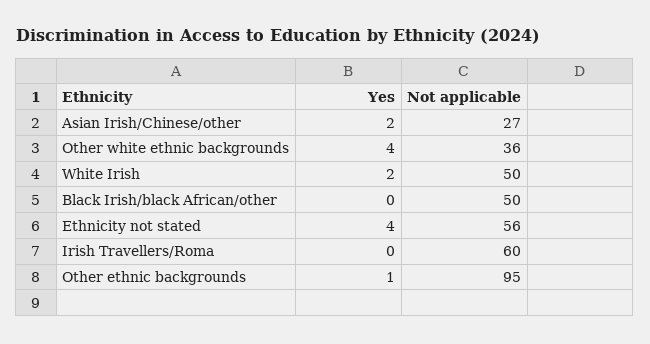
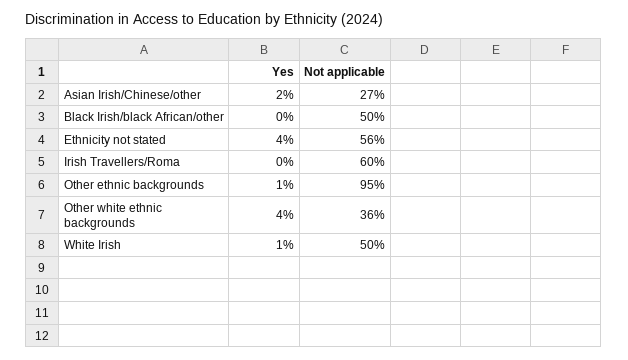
  {
    "Yes": {
      "Asian Irish/Chinese/other": 2,
      "Other white ethnic backgrounds": 4,
-     "White Irish": 2,
+     "White Irish": 1,
      "Black Irish/black African/other": 0,
      "Ethnicity not stated": 4,
      "Irish Travellers/Roma": 0,
      "Other ethnic backgrounds": 1
    },
    "Not applicable": {
      "Asian Irish/Chinese/other": 27,
      "Other white ethnic backgrounds": 36,
      "White Irish": 50,
      "Black Irish/black African/other": 50,
      "Ethnicity not stated": 56,
      "Irish Travellers/Roma": 60,
      "Other ethnic backgrounds": 95
    }
  }

